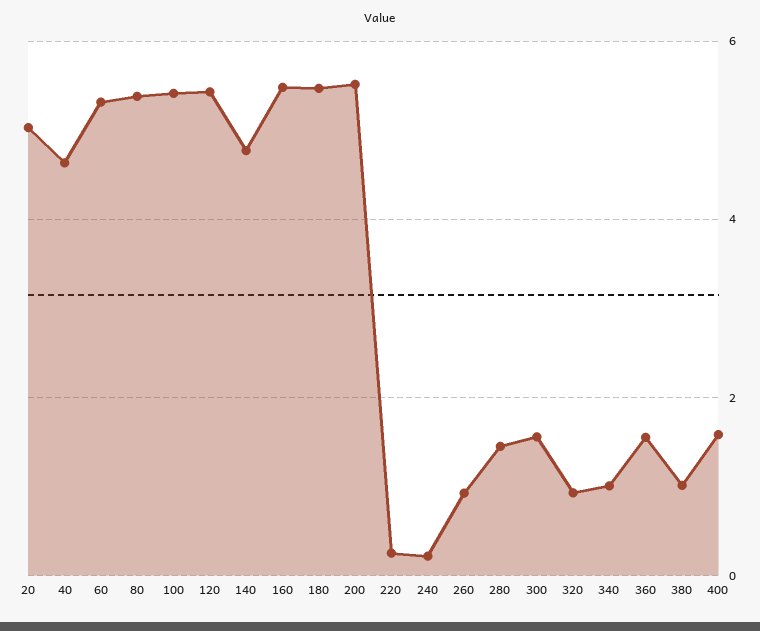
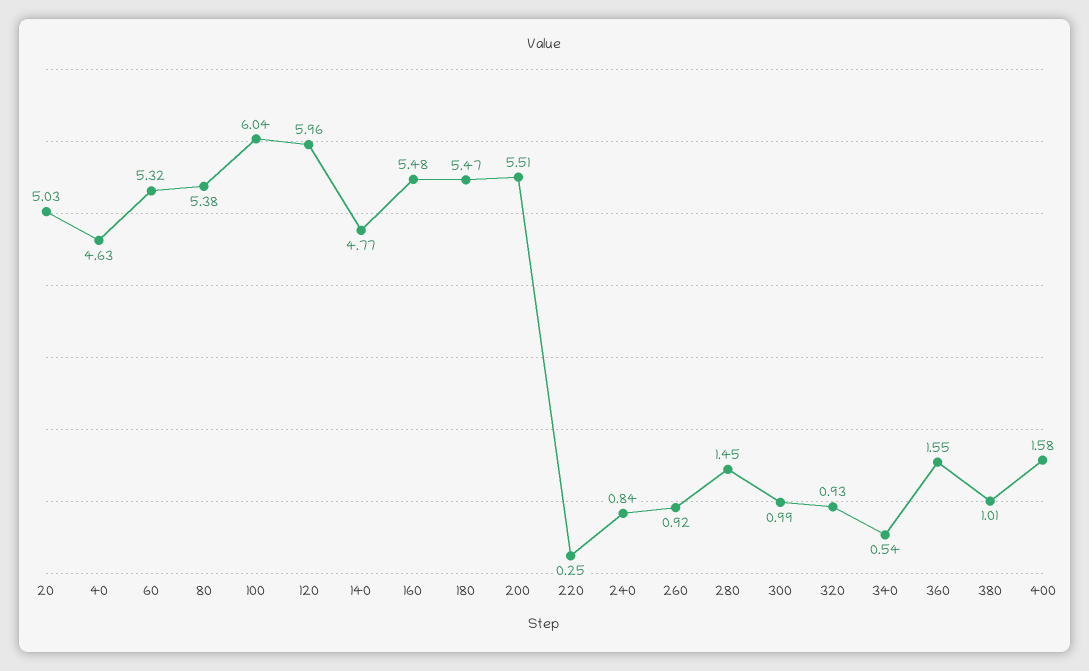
  {
    "20": 5.03,
    "40": 4.63,
    "60": 5.32,
    "80": 5.38,
-   "100": 5.4,
+   "100": 6.04,
-   "120": 5.4,
+   "120": 5.96,
    "140": 4.77,
    "160": 5.48,
    "180": 5.47,
    "200": 5.51,
    "220": 0.25,
-   "240": 0.2,
+   "240": 0.84,
    "260": 0.92,
    "280": 1.45,
-   "300": 1.6,
+   "300": 0.99,
    "320": 0.93,
-   "340": 1,
+   "340": 0.54,
    "360": 1.55,
    "380": 1.01,
    "400": 1.58
  }

